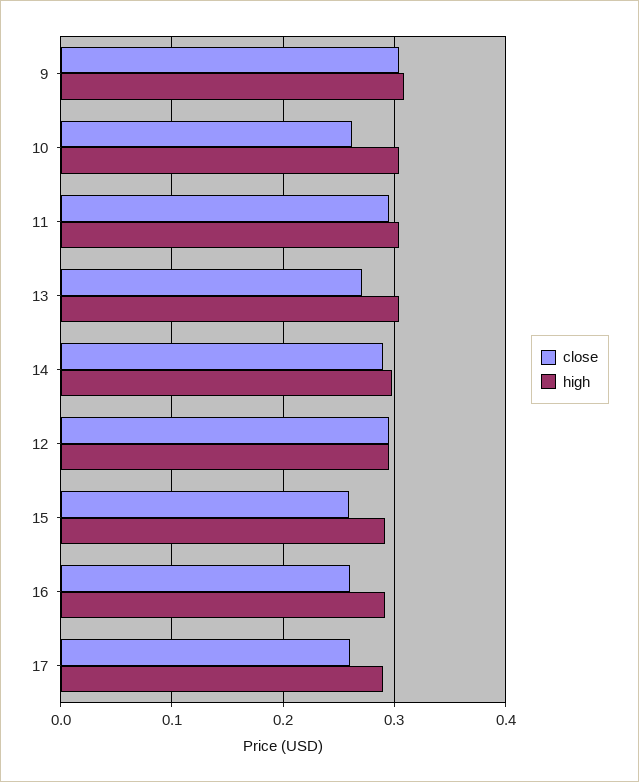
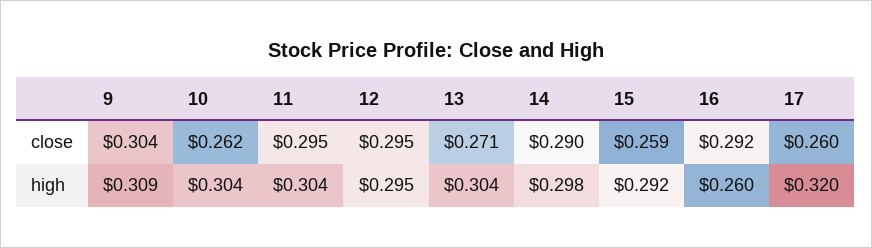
  {
    "close": {
      "9": 0.304,
      "10": 0.262,
      "11": 0.295,
      "13": 0.271,
      "14": 0.29,
      "12": 0.295,
      "15": 0.259,
-     "16": 0.26,
+     "16": 0.292,
      "17": 0.26
    },
    "high": {
      "9": 0.309,
      "10": 0.304,
      "11": 0.304,
      "13": 0.304,
      "14": 0.298,
      "12": 0.295,
      "15": 0.292,
-     "16": 0.29,
+     "16": 0.26,
-     "17": 0.29
+     "17": 0.32
    }
  }

